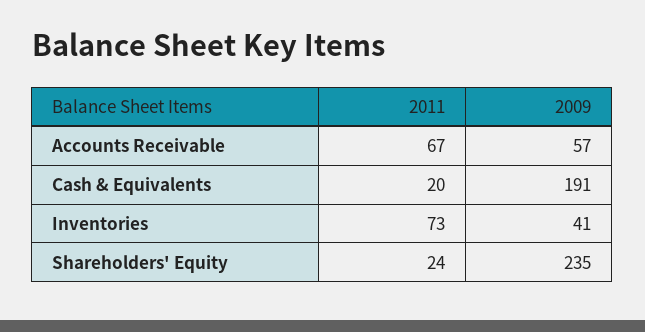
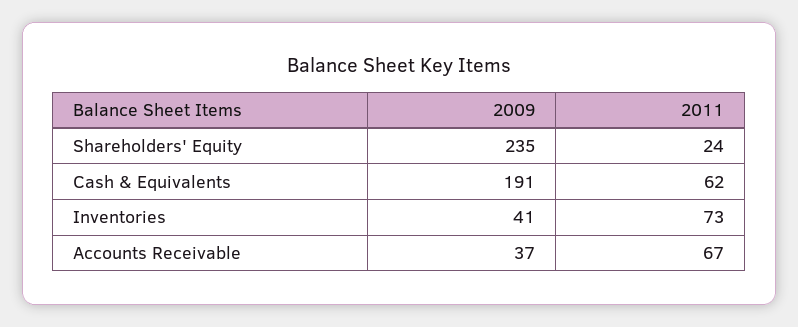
  {
    "2011": {
      "Accounts Receivable": 67,
-     "Cash & Equivalents": 20,
+     "Cash & Equivalents": 62,
      "Inventories": 73,
      "Shareholders' Equity": 24
    },
    "2009": {
-     "Accounts Receivable": 57,
+     "Accounts Receivable": 37,
      "Cash & Equivalents": 191,
      "Inventories": 41,
      "Shareholders' Equity": 235
    }
  }

